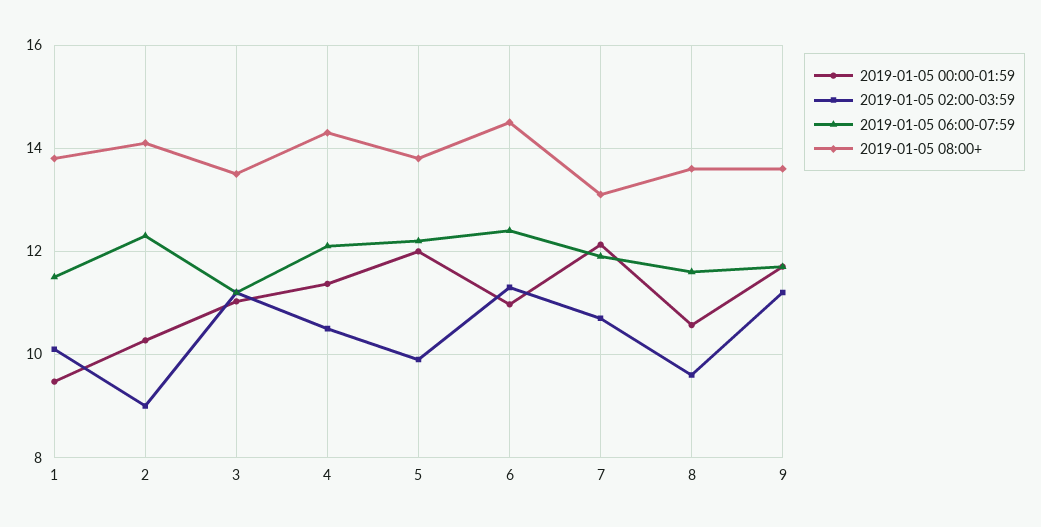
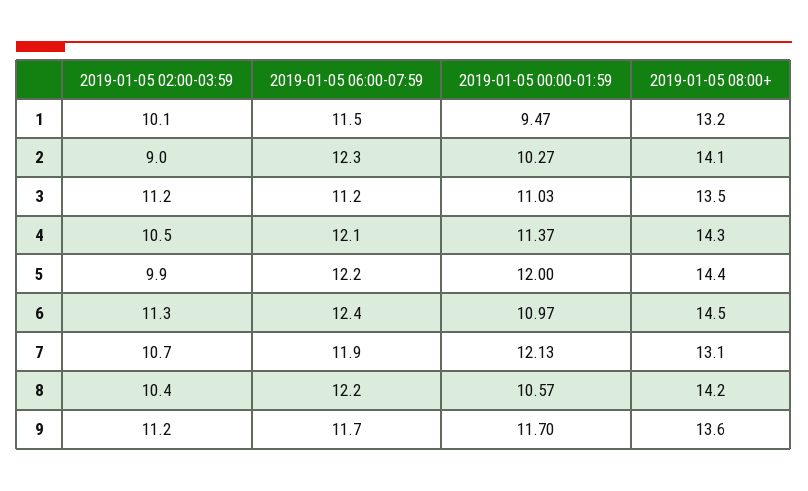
  {
    "2019-01-05 00:00-01:59": {
      "1": 9.47,
      "2": 10.27,
      "3": 11.03,
      "4": 11.37,
      "5": 12,
      "6": 10.97,
      "7": 12.13,
      "8": 10.57,
      "9": 11.7
    },
    "2019-01-05 02:00-03:59": {
      "1": 10.1,
      "2": 9,
      "3": 11.2,
      "4": 10.5,
      "5": 9.9,
      "6": 11.3,
      "7": 10.7,
-     "8": 9.6,
+     "8": 10.4,
      "9": 11.2
    },
    "2019-01-05 06:00-07:59": {
      "1": 11.5,
      "2": 12.3,
      "3": 11.2,
      "4": 12.1,
      "5": 12.2,
      "6": 12.4,
      "7": 11.9,
-     "8": 11.6,
+     "8": 12.2,
      "9": 11.7
    },
    "2019-01-05 08:00+": {
-     "1": 13.8,
+     "1": 13.2,
      "2": 14.1,
      "3": 13.5,
      "4": 14.3,
-     "5": 13.8,
+     "5": 14.4,
      "6": 14.5,
      "7": 13.1,
-     "8": 13.6,
+     "8": 14.2,
      "9": 13.6
    }
  }

